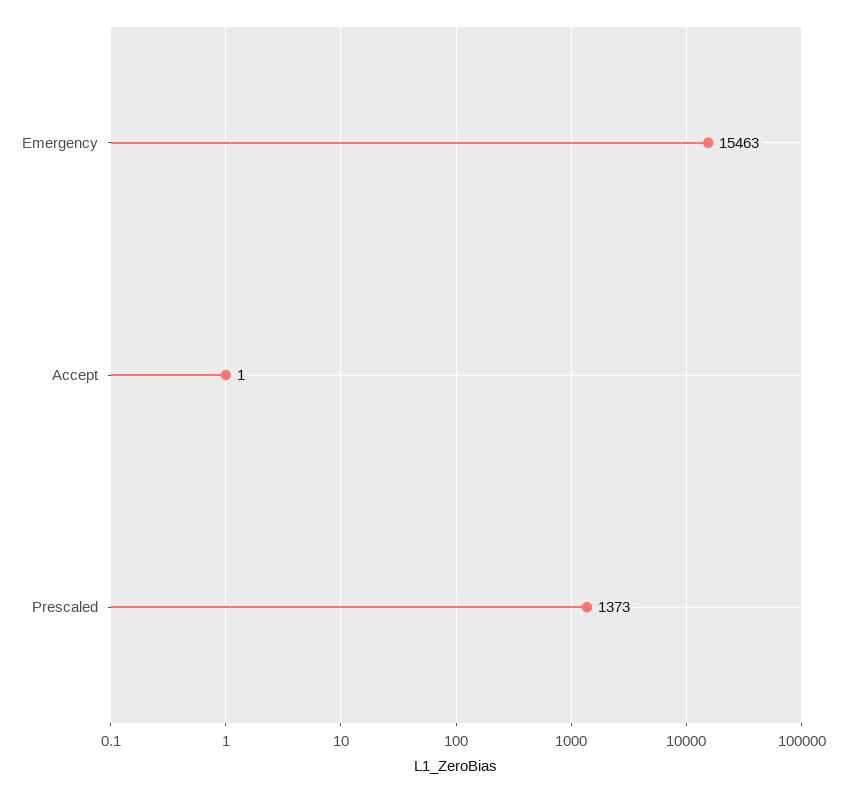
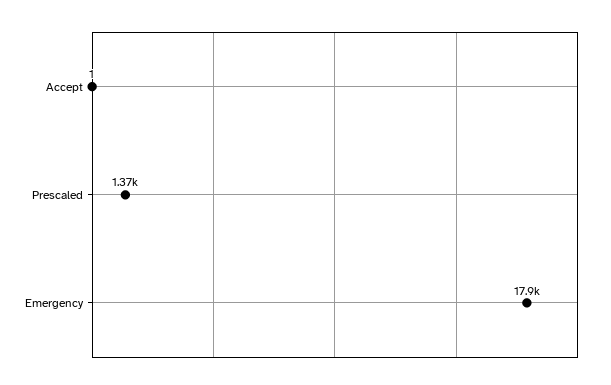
  {
-   "Emergency": 15463,
+   "Emergency": 17900,
    "Accept": 1,
    "Prescaled": 1373
  }

